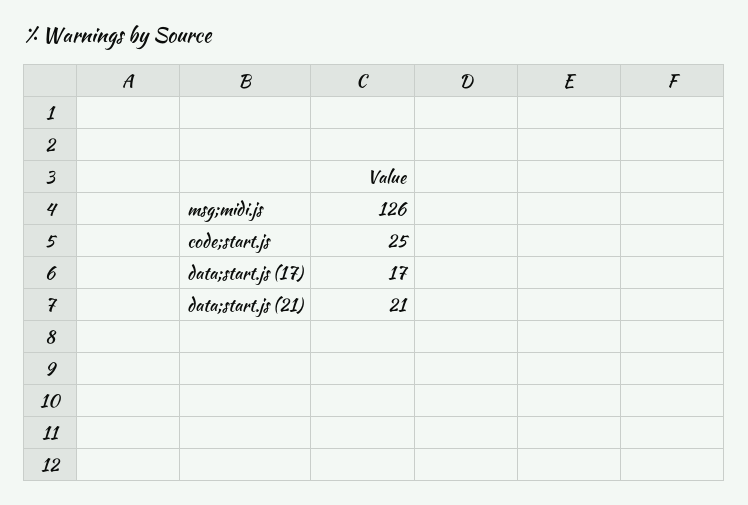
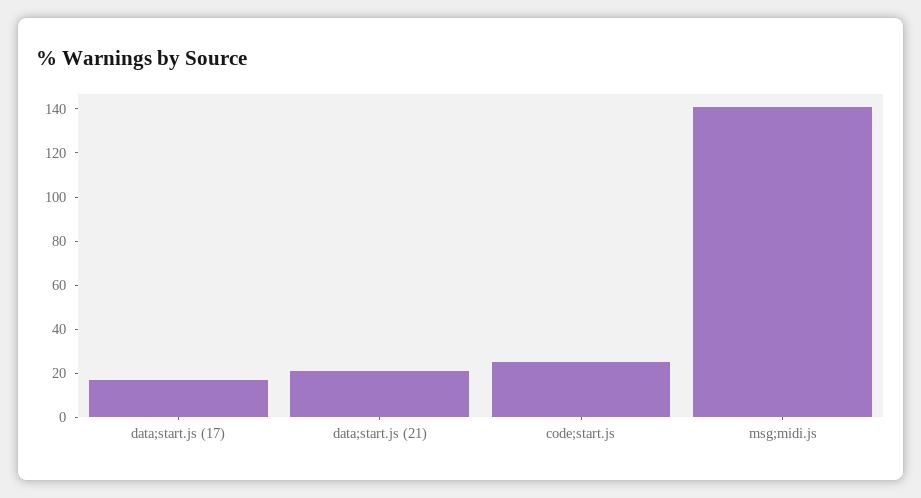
  {
-   "msg;midi.js": 126,
+   "msg;midi.js": 140,
    "code;start.js": 25,
    "data;start.js (17)": 17,
    "data;start.js (21)": 21
  }

